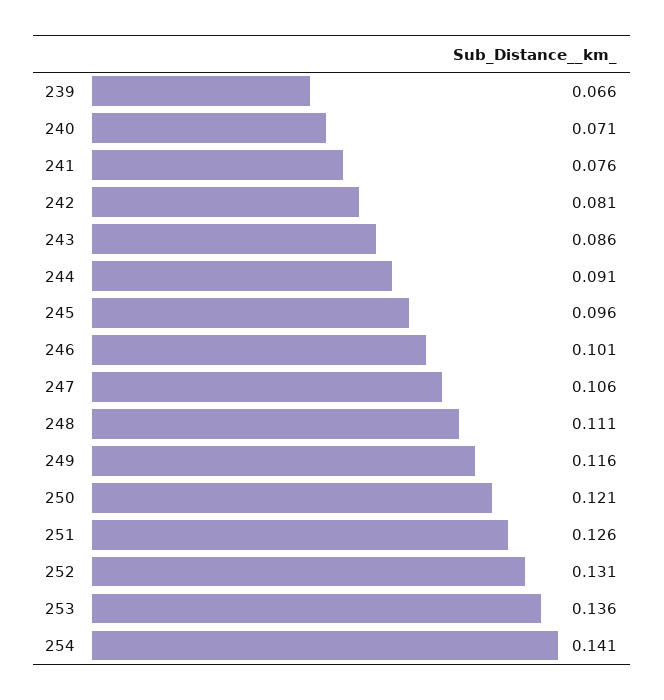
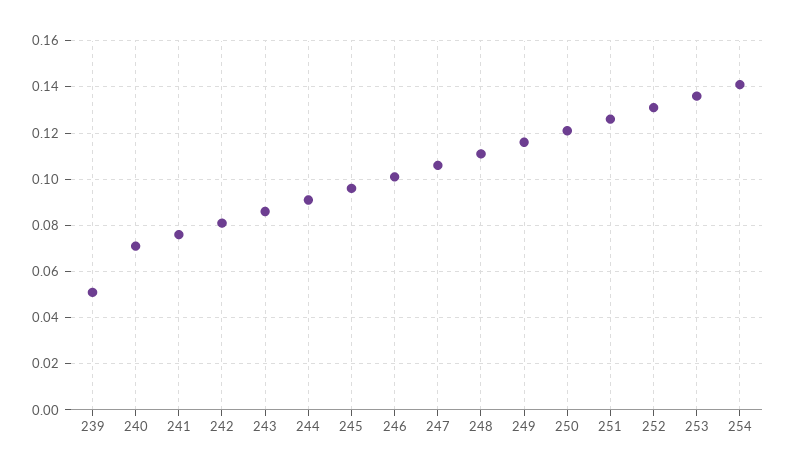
  {
-   "239": 0.066,
+   "239": 0.05,
    "240": 0.071,
    "241": 0.076,
    "242": 0.081,
    "243": 0.086,
    "244": 0.091,
    "245": 0.096,
    "246": 0.101,
    "247": 0.106,
    "248": 0.111,
    "249": 0.116,
    "250": 0.121,
    "251": 0.126,
    "252": 0.131,
    "253": 0.136,
    "254": 0.141
  }

